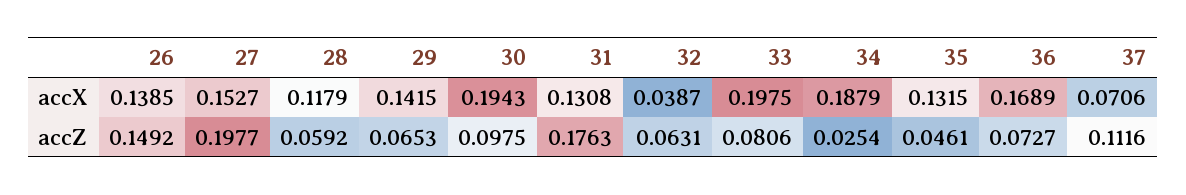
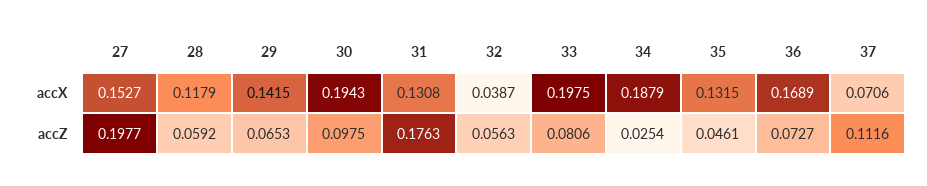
  {
-   "26": {
-     "accX": 0.1385,
-     "accZ": 0.1492
-   },
    "27": {
      "accX": 0.1527,
      "accZ": 0.1977
    },
    "28": {
      "accX": 0.1179,
      "accZ": 0.0592
    },
    "29": {
      "accX": 0.1415,
      "accZ": 0.0653
    },
    "30": {
      "accX": 0.1943,
      "accZ": 0.0975
    },
    "31": {
      "accX": 0.1308,
      "accZ": 0.1763
    },
    "32": {
      "accX": 0.0387,
-     "accZ": 0.0631
+     "accZ": 0.0563
    },
    "33": {
      "accX": 0.1975,
      "accZ": 0.0806
    },
    "34": {
      "accX": 0.1879,
      "accZ": 0.0254
    },
    "35": {
      "accX": 0.1315,
      "accZ": 0.0461
    },
    "36": {
      "accX": 0.1689,
      "accZ": 0.0727
    },
    "37": {
      "accX": 0.0706,
      "accZ": 0.1116
    }
  }

